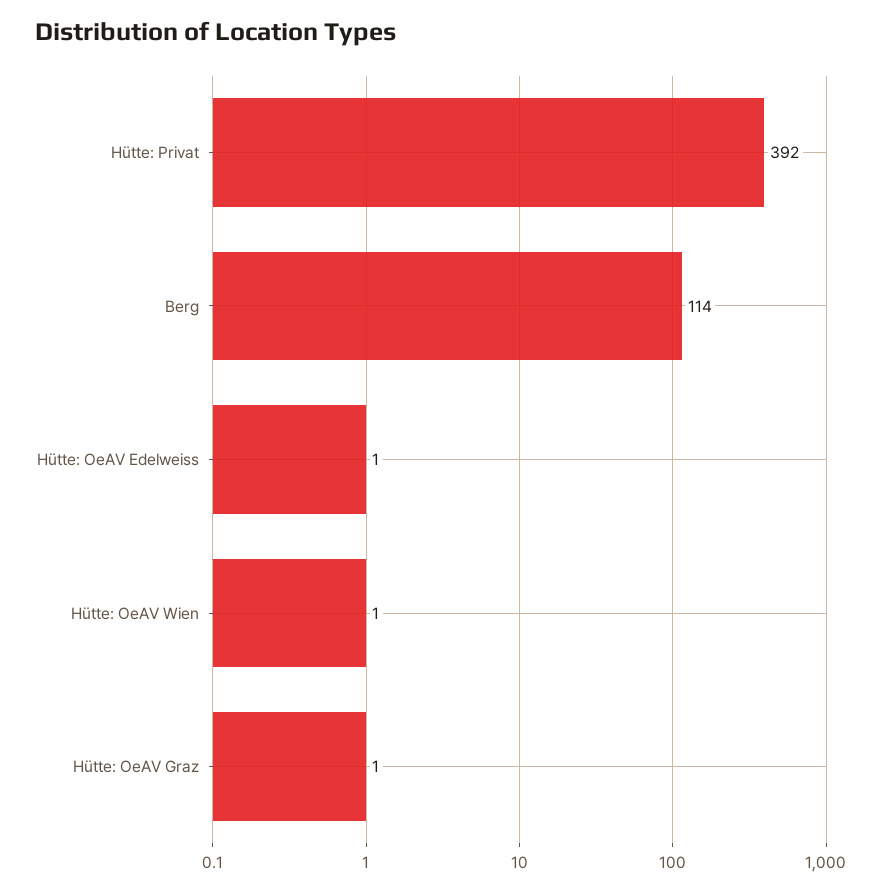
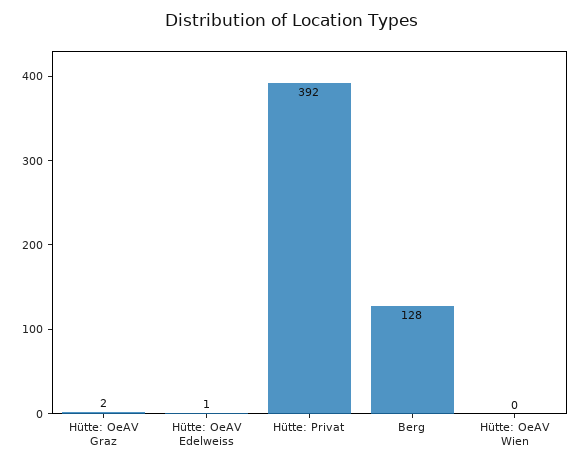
  {
    "Hütte: Privat": 392,
-   "Berg": 114,
+   "Berg": 128,
    "Hütte: OeAV Edelweiss": 1,
-   "Hütte: OeAV Wien": 1,
+   "Hütte: OeAV Wien": 0,
-   "Hütte: OeAV Graz": 1
+   "Hütte: OeAV Graz": 2
  }

